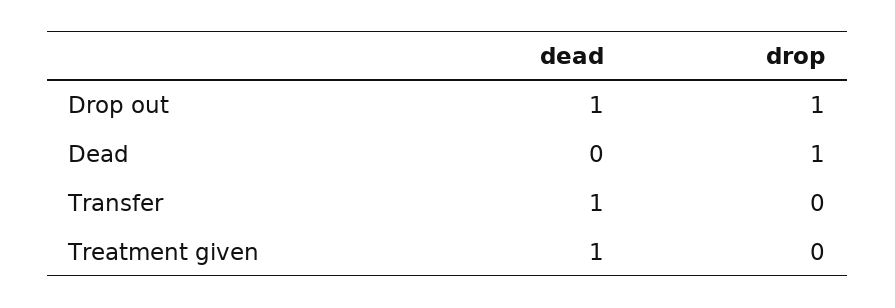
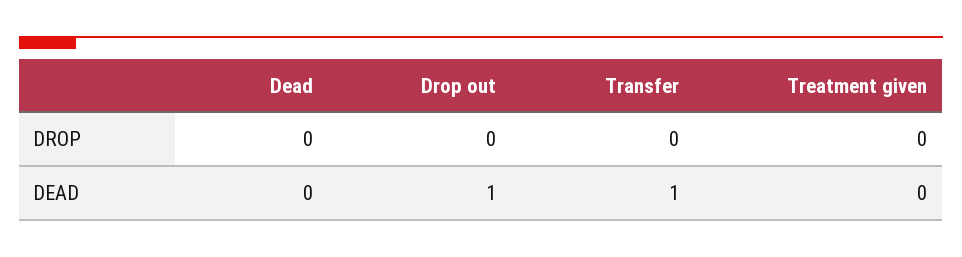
  {
    "dead": {
      "Drop out": 1,
      "Dead": 0,
      "Transfer": 1,
-     "Treatment given": 1
+     "Treatment given": 0
    },
    "drop": {
-     "Drop out": 1,
+     "Drop out": 0,
-     "Dead": 1,
+     "Dead": 0,
      "Transfer": 0,
      "Treatment given": 0
    }
  }

